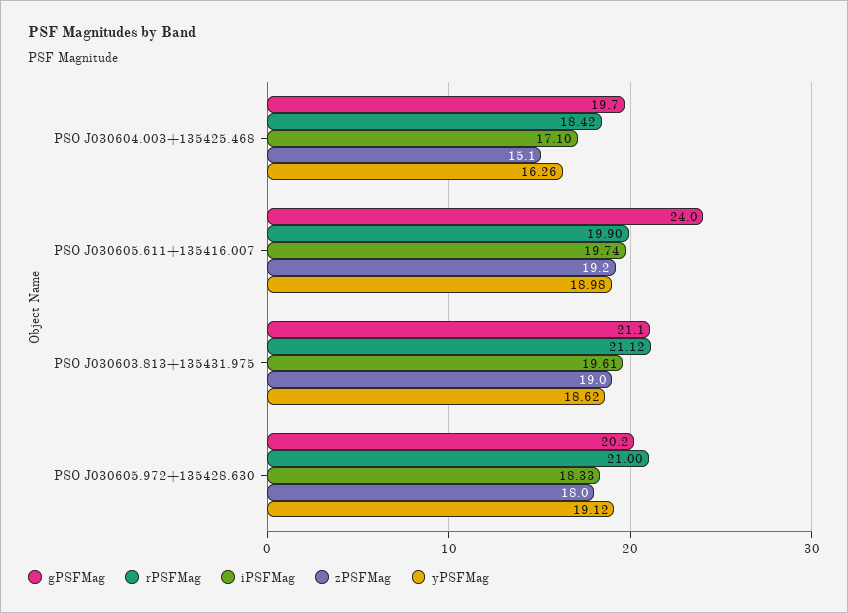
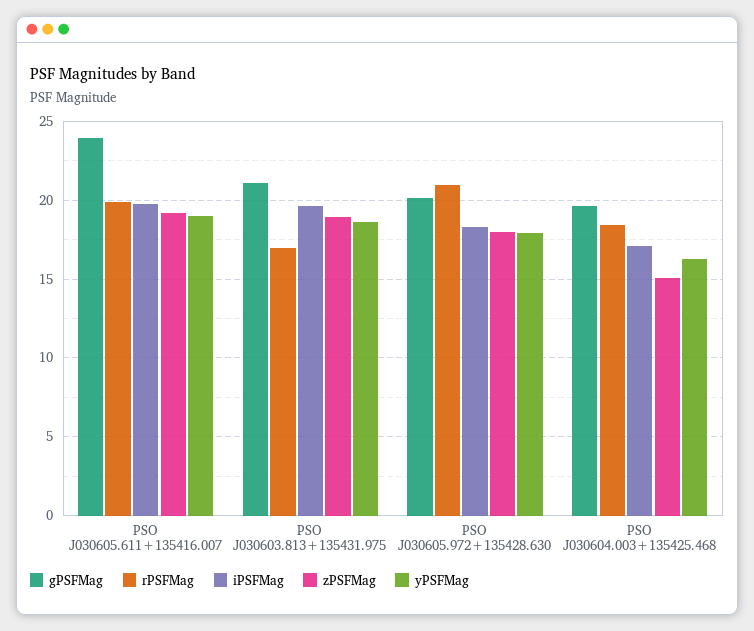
  {
    "gPSFMag": {
      "PSO J030604.003+135425.468": 19.7,
      "PSO J030605.611+135416.007": 24,
      "PSO J030603.813+135431.975": 21.1,
      "PSO J030605.972+135428.630": 20.2
    },
    "rPSFMag": {
      "PSO J030604.003+135425.468": 18.42,
      "PSO J030605.611+135416.007": 19.9,
-     "PSO J030603.813+135431.975": 21.12,
+     "PSO J030603.813+135431.975": 17,
      "PSO J030605.972+135428.630": 21
    },
    "iPSFMag": {
      "PSO J030604.003+135425.468": 17.1,
      "PSO J030605.611+135416.007": 19.74,
      "PSO J030603.813+135431.975": 19.61,
      "PSO J030605.972+135428.630": 18.33
    },
    "zPSFMag": {
      "PSO J030604.003+135425.468": 15.1,
      "PSO J030605.611+135416.007": 19.2,
      "PSO J030603.813+135431.975": 19,
      "PSO J030605.972+135428.630": 18
    },
    "yPSFMag": {
      "PSO J030604.003+135425.468": 16.26,
      "PSO J030605.611+135416.007": 18.98,
      "PSO J030603.813+135431.975": 18.62,
-     "PSO J030605.972+135428.630": 19.12
+     "PSO J030605.972+135428.630": 18
    }
  }

